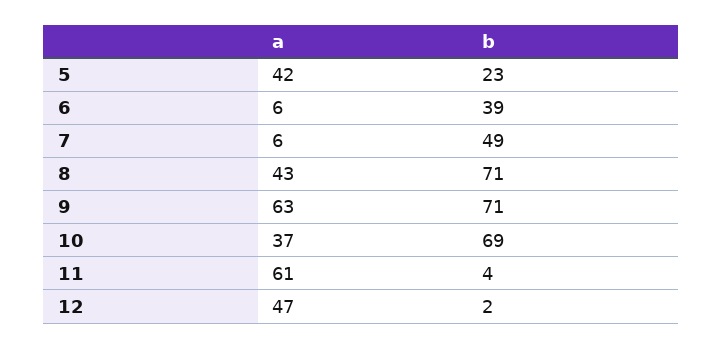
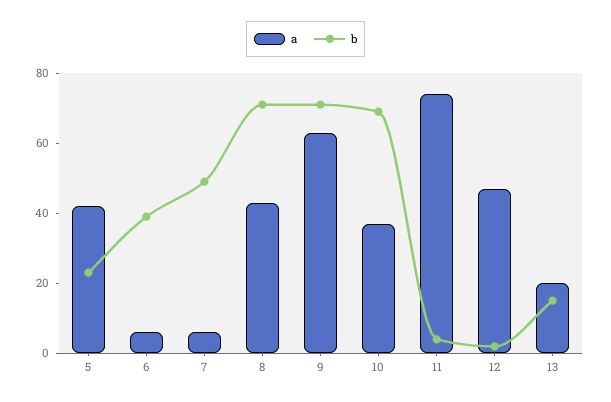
  {
    "a": {
      "5": 42,
      "6": 6,
      "7": 6,
      "8": 43,
      "9": 63,
      "10": 37,
-     "11": 61,
+     "11": 75,
-     "12": 47
+     "12": 47,
+     "13": 20
    },
    "b": {
      "5": 23,
      "6": 39,
      "7": 49,
      "8": 71,
      "9": 71,
      "10": 69,
      "11": 4,
-     "12": 2
+     "12": 2,
+     "13": 15
    }
  }

